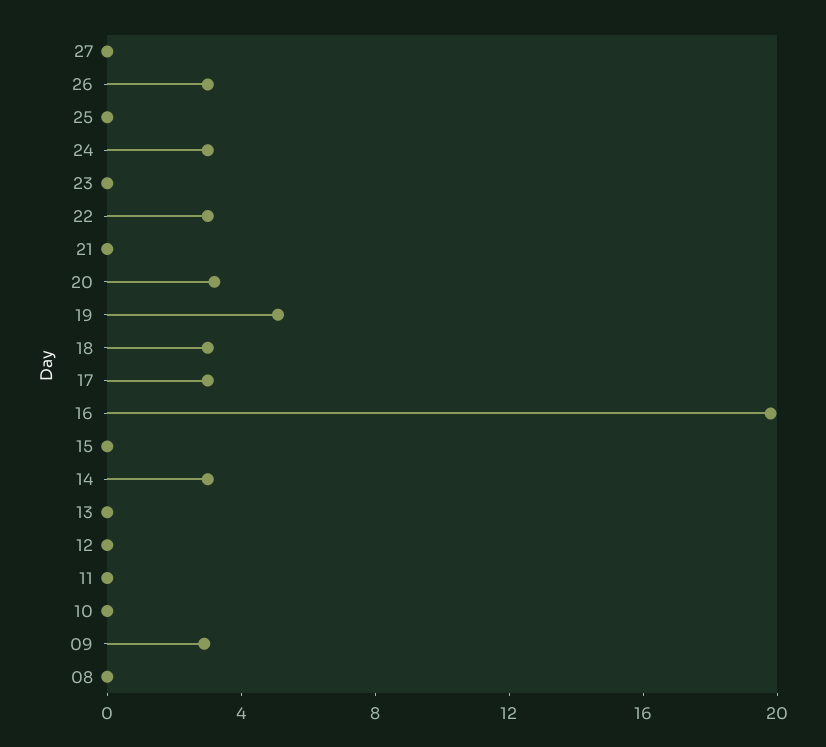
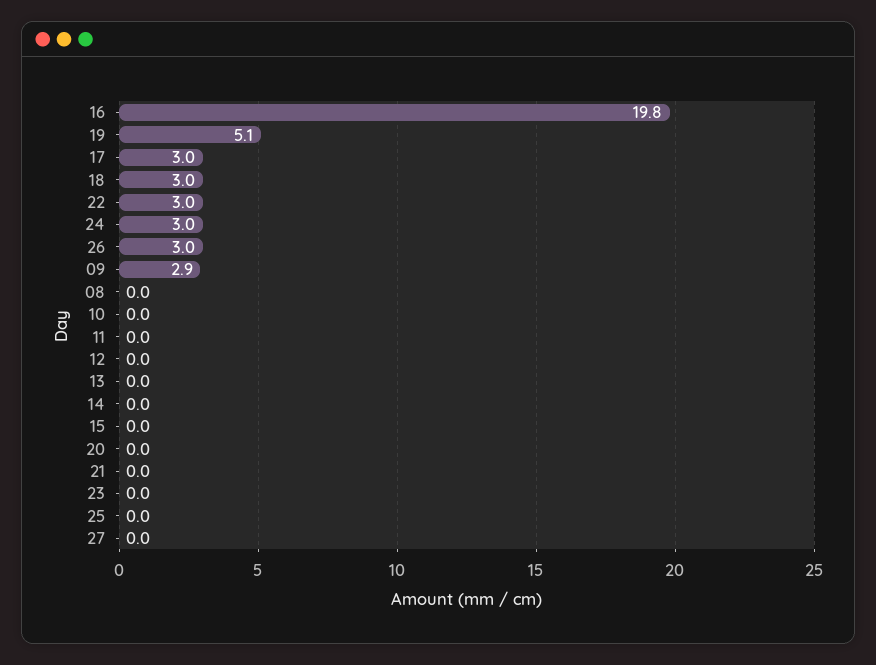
  {
    "27": 0,
    "26": 3,
    "25": 0,
    "24": 3,
    "23": 0,
    "22": 3,
    "21": 0,
-   "20": 3,
+   "20": 0,
    "19": 5.1,
    "18": 3,
    "17": 3,
    "16": 19.8,
    "15": 0,
-   "14": 3,
+   "14": 0,
    "13": 0,
    "12": 0,
    "11": 0,
    "10": 0,
    "09": 2.9,
    "08": 0
  }

